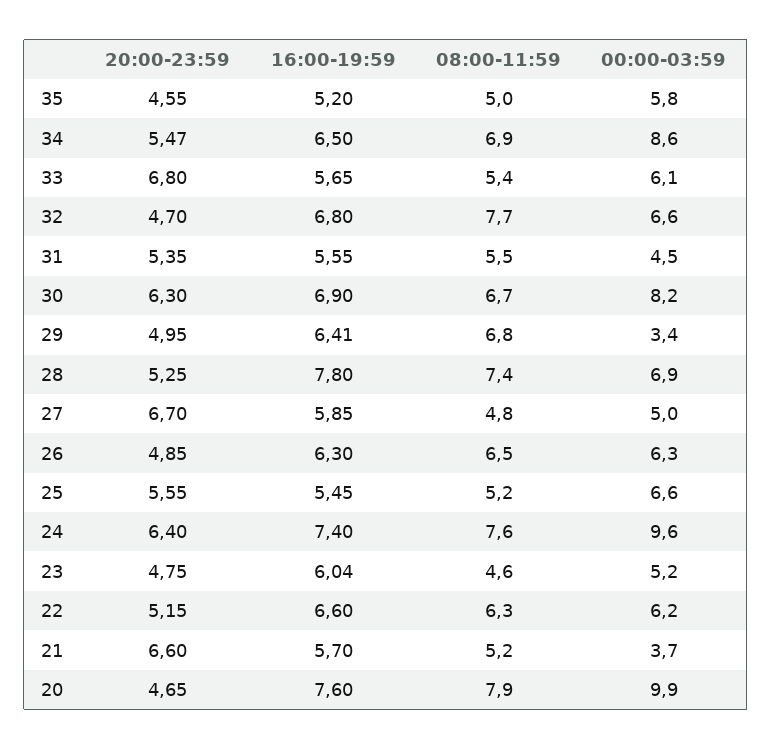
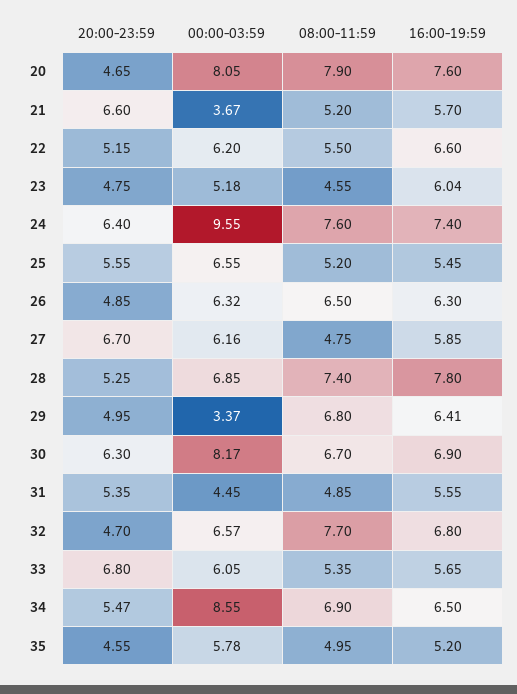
  {
    "20:00-23:59": {
      "35": 4.55,
      "34": 5.47,
      "33": 6.8,
      "32": 4.7,
      "31": 5.35,
      "30": 6.3,
      "29": 4.95,
      "28": 5.25,
      "27": 6.7,
      "26": 4.85,
      "25": 5.55,
      "24": 6.4,
      "23": 4.75,
      "22": 5.15,
      "21": 6.6,
      "20": 4.65
    },
    "16:00-19:59": {
      "35": 5.2,
      "34": 6.5,
      "33": 5.65,
      "32": 6.8,
      "31": 5.55,
      "30": 6.9,
      "29": 6.41,
      "28": 7.8,
      "27": 5.85,
      "26": 6.3,
      "25": 5.45,
      "24": 7.4,
      "23": 6.04,
      "22": 6.6,
      "21": 5.7,
      "20": 7.6
    },
    "08:00-11:59": {
      "35": 4.95,
      "34": 6.9,
      "33": 5.35,
      "32": 7.7,
-     "31": 5.5,
+     "31": 4.85,
      "30": 6.7,
      "29": 6.8,
      "28": 7.4,
      "27": 4.75,
      "26": 6.5,
      "25": 5.2,
      "24": 7.6,
      "23": 4.55,
-     "22": 6.3,
+     "22": 5.5,
      "21": 5.2,
      "20": 7.9
    },
    "00:00-03:59": {
      "35": 5.78,
      "34": 8.55,
      "33": 6.05,
      "32": 6.57,
      "31": 4.45,
      "30": 8.17,
      "29": 3.37,
      "28": 6.85,
-     "27": 5,
+     "27": 6.16,
      "26": 6.32,
      "25": 6.55,
      "24": 9.55,
      "23": 5.18,
      "22": 6.2,
      "21": 3.67,
-     "20": 9.9
+     "20": 8.05
    }
  }

